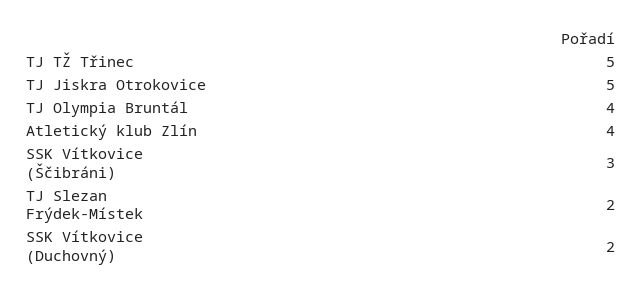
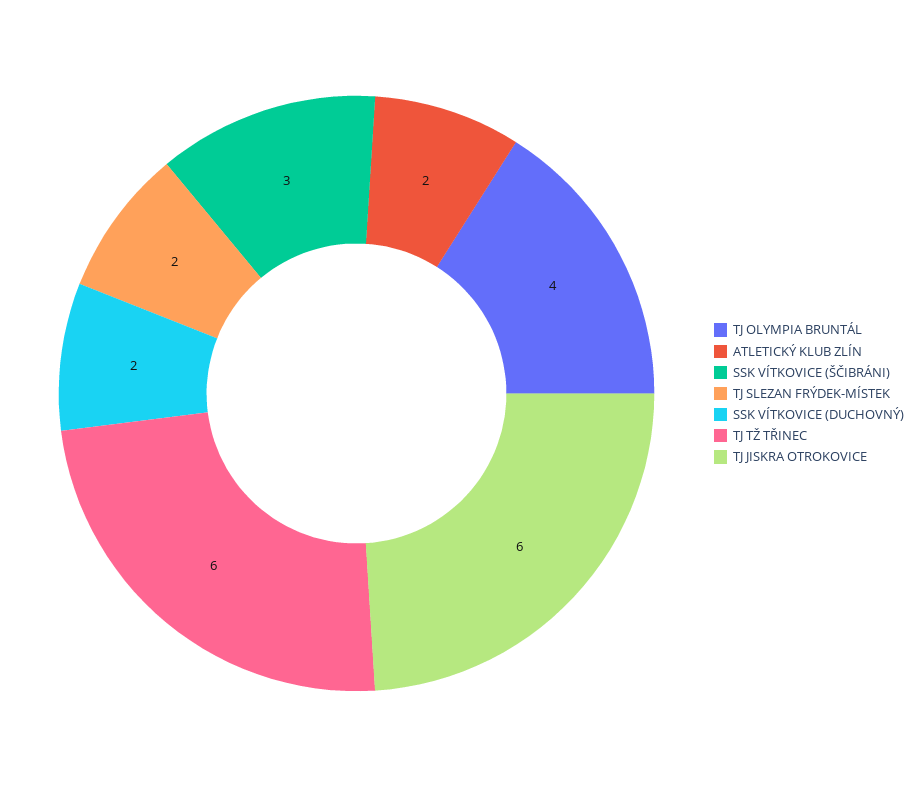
  {
-   "TJ TŽ Třinec": 5,
+   "TJ TŽ Třinec": 6,
-   "TJ Jiskra Otrokovice": 5,
+   "TJ Jiskra Otrokovice": 6,
    "TJ Olympia Bruntál": 4,
-   "Atletický klub Zlín": 4,
+   "Atletický klub Zlín": 2,
    "SSK Vítkovice (Ščibráni)": 3,
    "TJ Slezan Frýdek-Místek": 2,
    "SSK Vítkovice (Duchovný)": 2
  }

